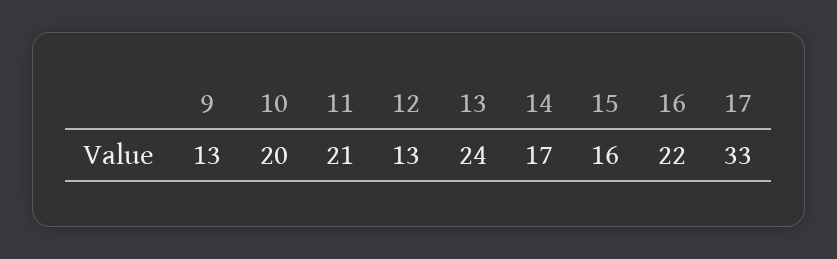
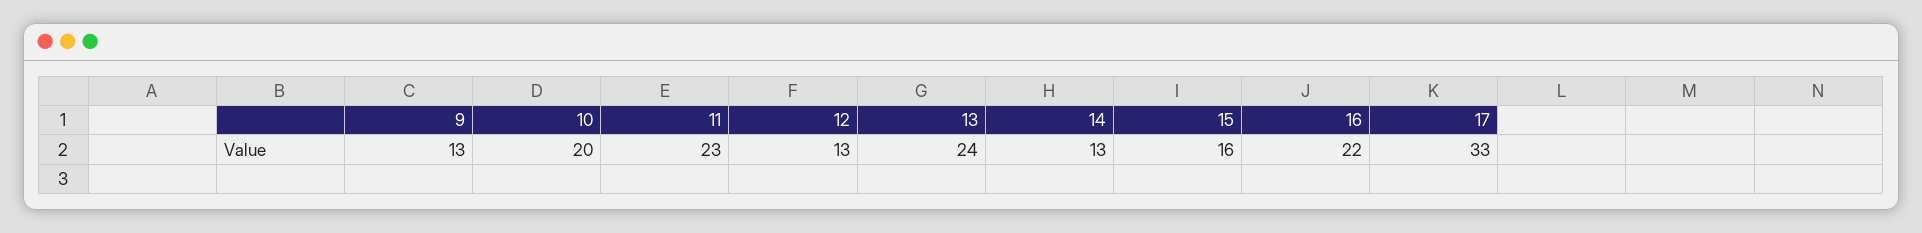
  {
    "9": 13,
    "10": 20,
-   "11": 21,
+   "11": 23,
    "12": 13,
    "13": 24,
-   "14": 17,
+   "14": 13,
    "15": 16,
    "16": 22,
    "17": 33
  }

